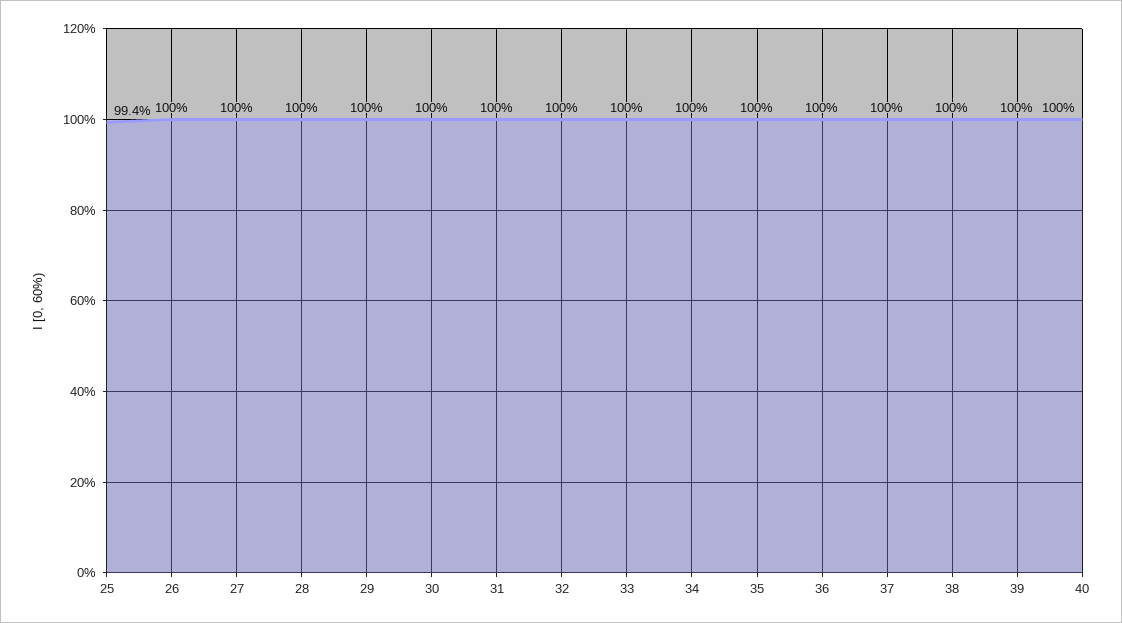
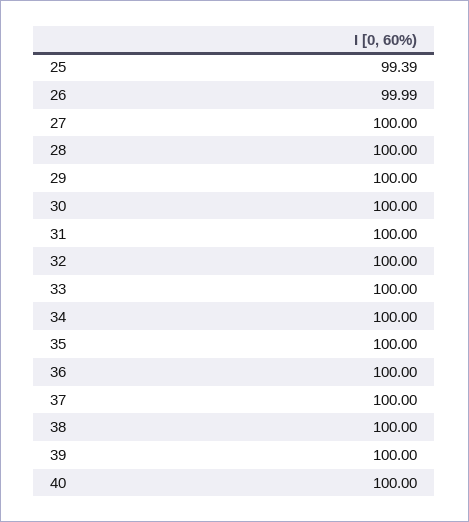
  {
-   "25": 99.4,
+   "25": 99.39,
-   "26": 100,
+   "26": 99.99,
    "27": 100,
    "28": 100,
    "29": 100,
    "30": 100,
    "31": 100,
    "32": 100,
    "33": 100,
    "34": 100,
    "35": 100,
    "36": 100,
    "37": 100,
    "38": 100,
    "39": 100,
    "40": 100
  }

